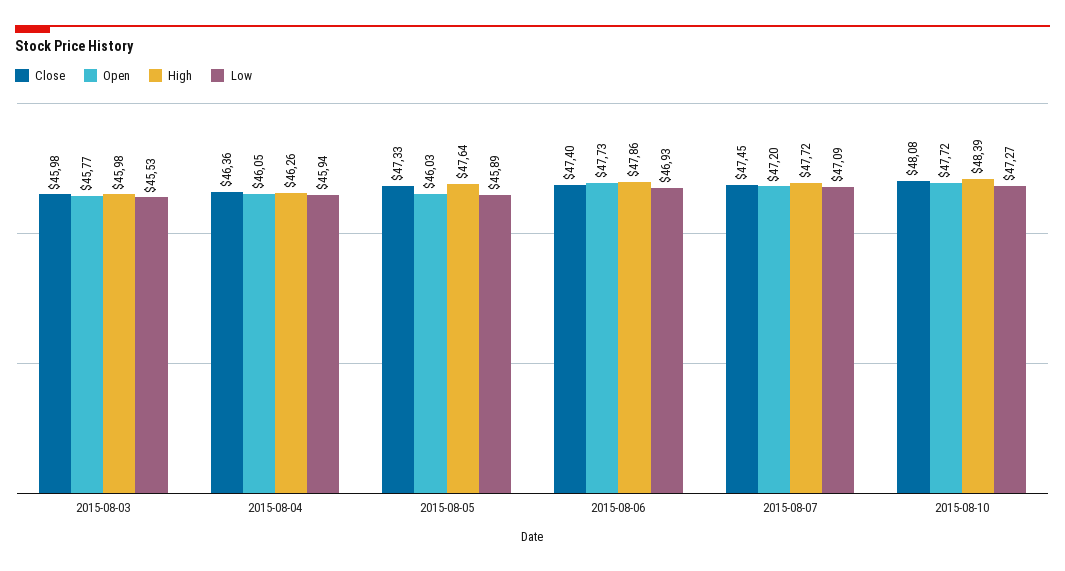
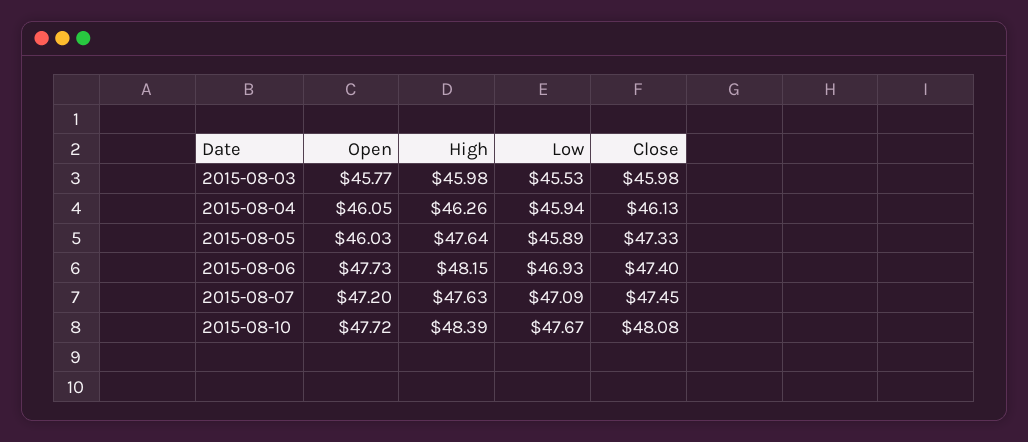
  {
    "Close": {
      "2015-08-03": 45.98,
-     "2015-08-04": 46.36,
+     "2015-08-04": 46.13,
      "2015-08-05": 47.33,
      "2015-08-06": 47.4,
      "2015-08-07": 47.45,
      "2015-08-10": 48.08
    },
    "Open": {
      "2015-08-03": 45.77,
      "2015-08-04": 46.05,
      "2015-08-05": 46.03,
      "2015-08-06": 47.73,
      "2015-08-07": 47.2,
      "2015-08-10": 47.72
    },
    "High": {
      "2015-08-03": 45.98,
      "2015-08-04": 46.26,
      "2015-08-05": 47.64,
-     "2015-08-06": 47.86,
+     "2015-08-06": 48.15,
-     "2015-08-07": 47.72,
+     "2015-08-07": 47.63,
      "2015-08-10": 48.39
    },
    "Low": {
      "2015-08-03": 45.53,
      "2015-08-04": 45.94,
      "2015-08-05": 45.89,
      "2015-08-06": 46.93,
      "2015-08-07": 47.09,
-     "2015-08-10": 47.27
+     "2015-08-10": 47.67
    }
  }

